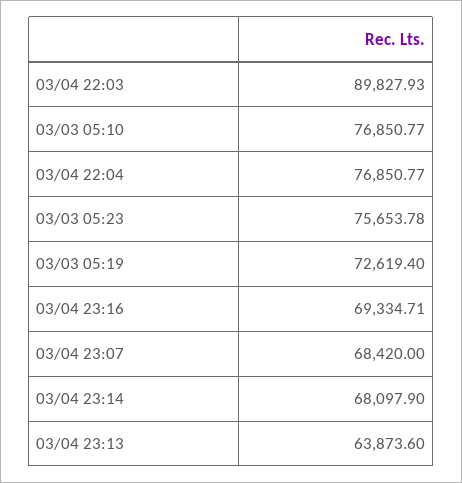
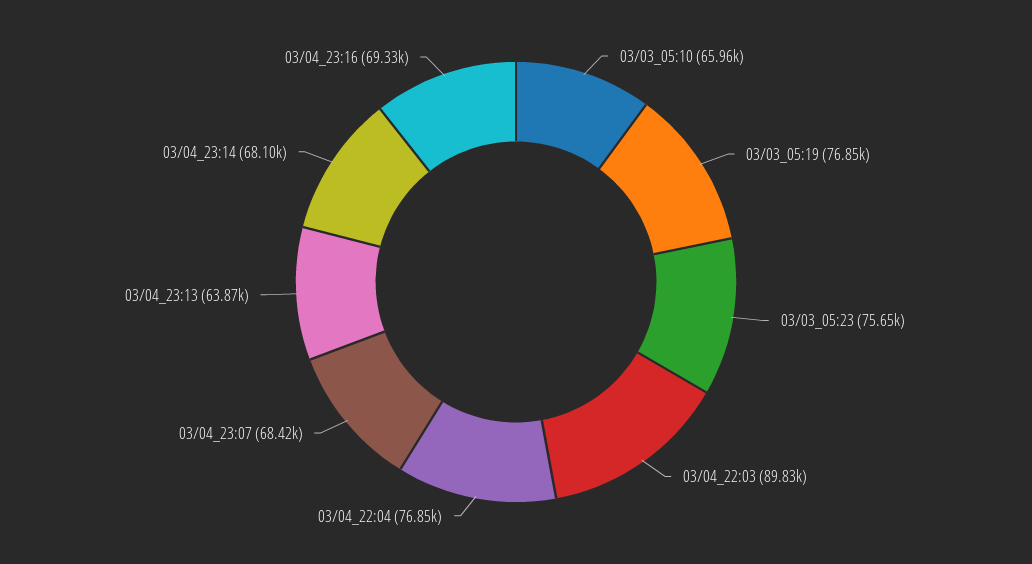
  {
    "03/04 22:03": 89827.93,
-   "03/03 05:10": 76850.77,
+   "03/03 05:10": 65960,
    "03/04 22:04": 76850.77,
    "03/03 05:23": 75653.78,
-   "03/03 05:19": 72619.4,
+   "03/03 05:19": 76850,
    "03/04 23:16": 69334.71,
    "03/04 23:07": 68420,
    "03/04 23:14": 68097.9,
    "03/04 23:13": 63873.6
  }

